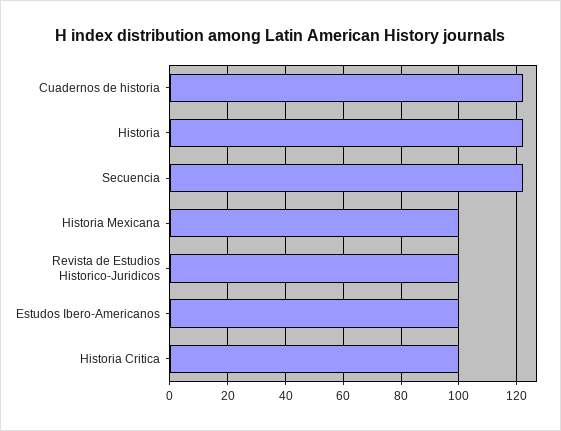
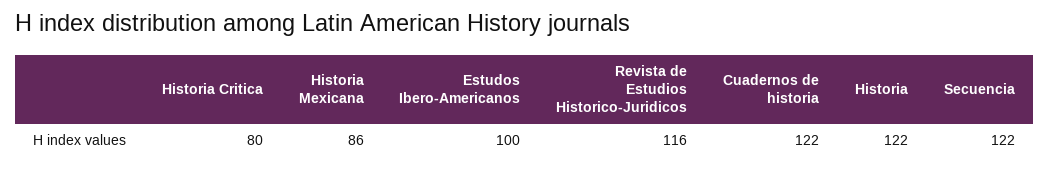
  {
    "Cuadernos de historia": 122,
    "Historia": 122,
    "Secuencia": 122,
-   "Historia Mexicana": 100,
+   "Historia Mexicana": 86,
-   "Revista de Estudios Historico-Juridicos": 100,
+   "Revista de Estudios Historico-Juridicos": 116,
    "Estudos Ibero-Americanos": 100,
-   "Historia Critica": 100
+   "Historia Critica": 80
  }

